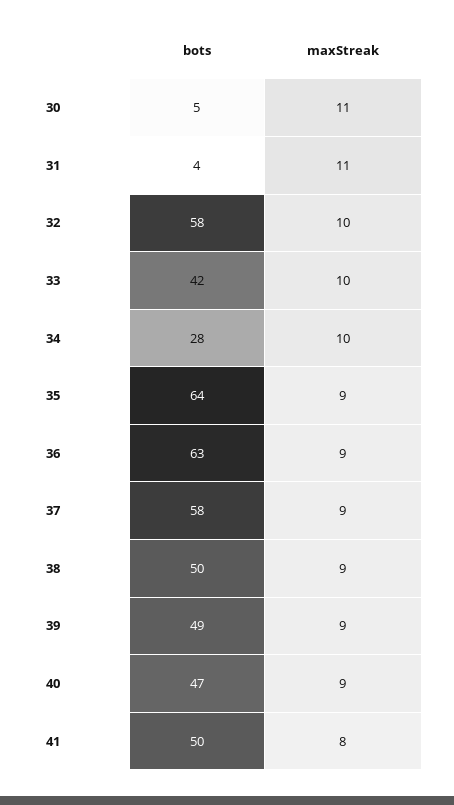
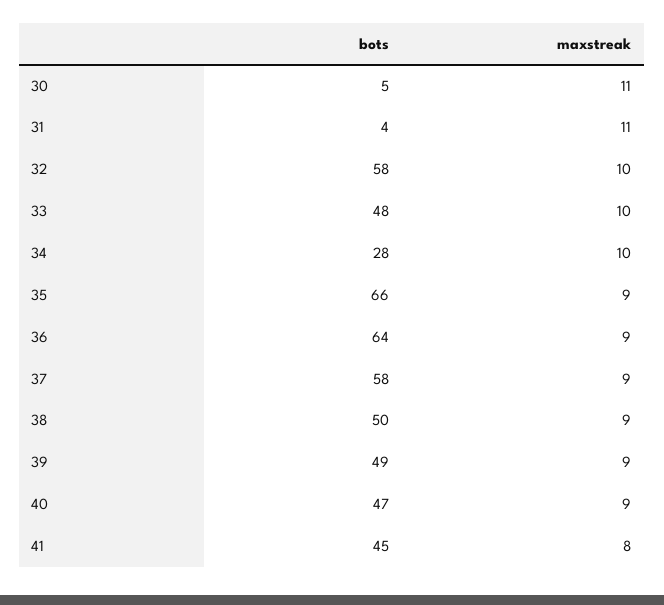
  {
    "bots": {
      "30": 5,
      "31": 4,
      "32": 58,
-     "33": 42,
+     "33": 48,
      "34": 28,
-     "35": 64,
+     "35": 66,
-     "36": 63,
+     "36": 64,
      "37": 58,
      "38": 50,
      "39": 49,
      "40": 47,
-     "41": 50
+     "41": 45
    },
    "maxStreak": {
      "30": 11,
      "31": 11,
      "32": 10,
      "33": 10,
      "34": 10,
      "35": 9,
      "36": 9,
      "37": 9,
      "38": 9,
      "39": 9,
      "40": 9,
      "41": 8
    }
  }

